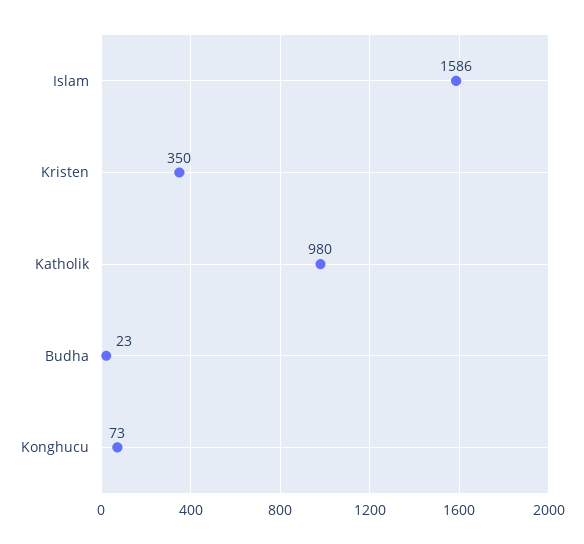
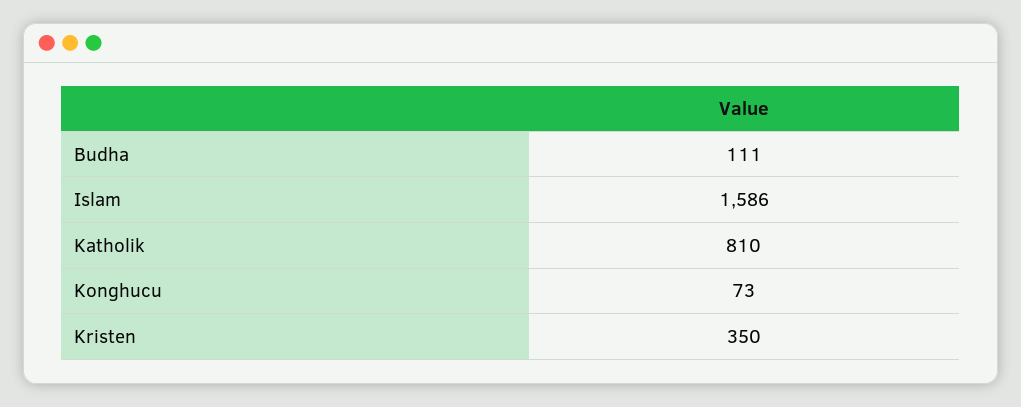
  {
    "Islam": 1586,
    "Kristen": 350,
-   "Katholik": 980,
+   "Katholik": 810,
-   "Budha": 23,
+   "Budha": 111,
    "Konghucu": 73
  }

